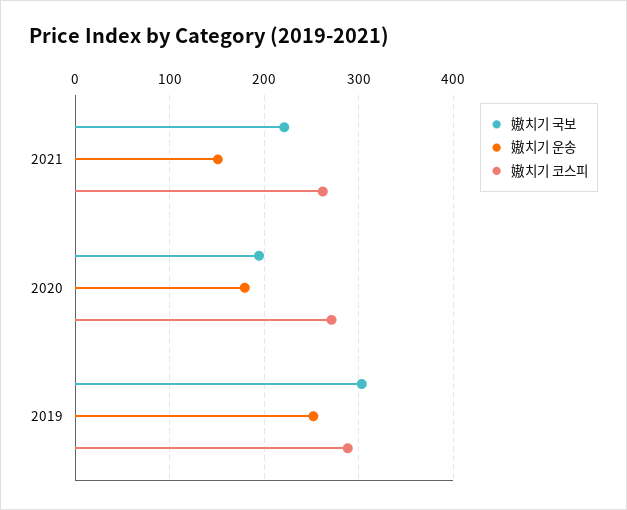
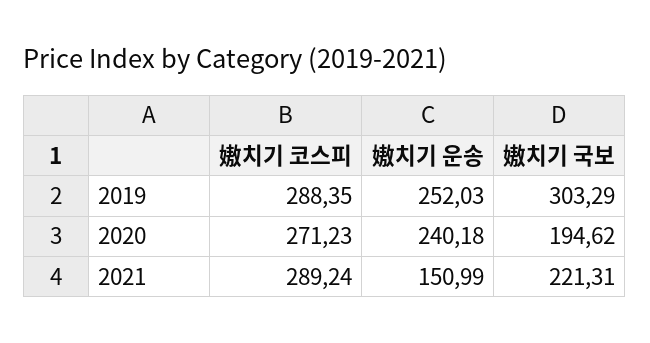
  {
    "㜜치기 국보": {
      "2021": 221.31,
      "2020": 194.62,
      "2019": 303.29
    },
    "㜜치기 운송": {
      "2021": 150.99,
-     "2020": 180,
+     "2020": 240.18,
      "2019": 252.03
    },
    "㜜치기 코스피": {
-     "2021": 260,
+     "2021": 289.24,
      "2020": 271.23,
      "2019": 288.35
    }
  }

